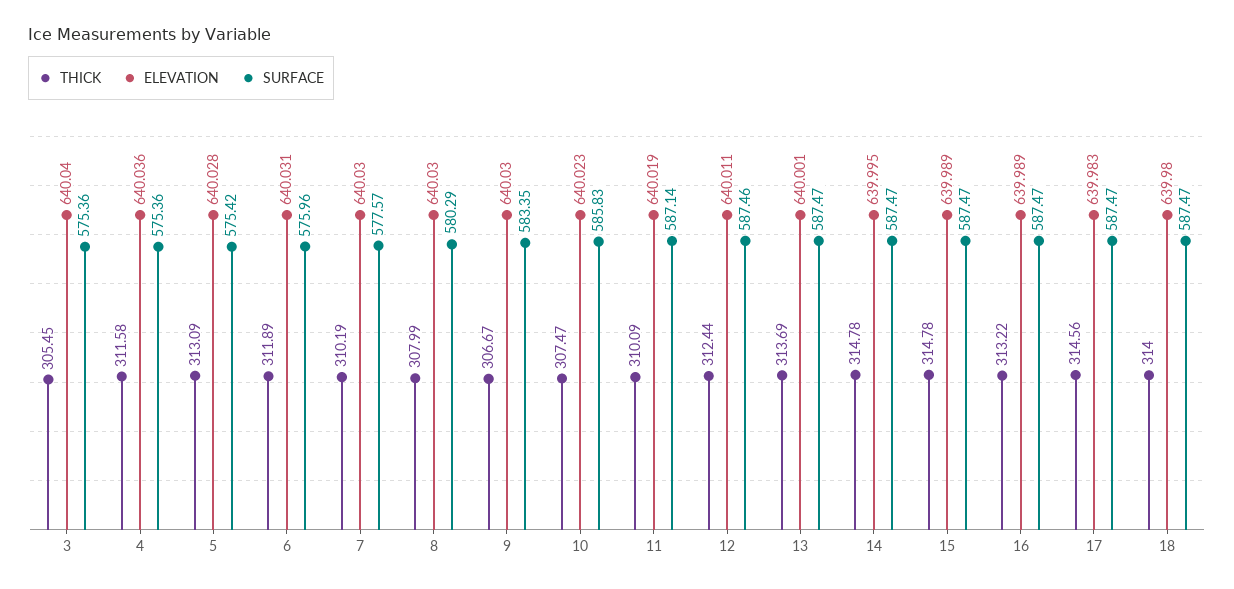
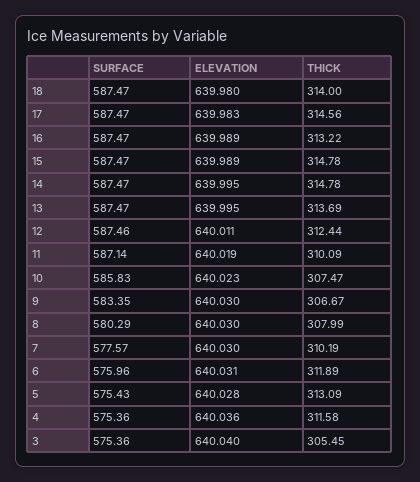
  {
    "THICK": {
      "3": 305.45,
      "4": 311.58,
      "5": 313.09,
      "6": 311.89,
      "7": 310.19,
      "8": 307.99,
      "9": 306.67,
      "10": 307.47,
      "11": 310.09,
      "12": 312.44,
      "13": 313.69,
      "14": 314.78,
      "15": 314.78,
      "16": 313.22,
      "17": 314.56,
      "18": 314
    },
    "ELEVATION": {
      "3": 640.04,
      "4": 640.036,
      "5": 640.028,
      "6": 640.031,
      "7": 640.03,
      "8": 640.03,
      "9": 640.03,
      "10": 640.023,
      "11": 640.019,
      "12": 640.011,
-     "13": 640.001,
+     "13": 639.995,
      "14": 639.995,
      "15": 639.989,
      "16": 639.989,
      "17": 639.983,
      "18": 639.98
    },
    "SURFACE": {
      "3": 575.36,
      "4": 575.36,
-     "5": 575.42,
+     "5": 575.43,
      "6": 575.96,
      "7": 577.57,
      "8": 580.29,
      "9": 583.35,
      "10": 585.83,
      "11": 587.14,
      "12": 587.46,
      "13": 587.47,
      "14": 587.47,
      "15": 587.47,
      "16": 587.47,
      "17": 587.47,
      "18": 587.47
    }
  }

